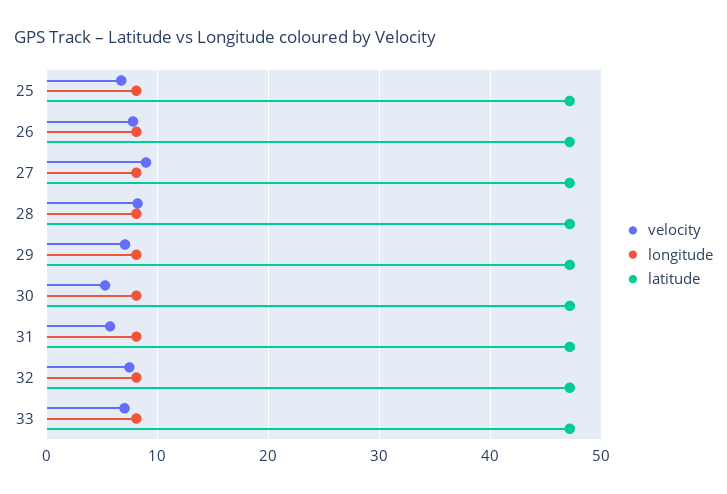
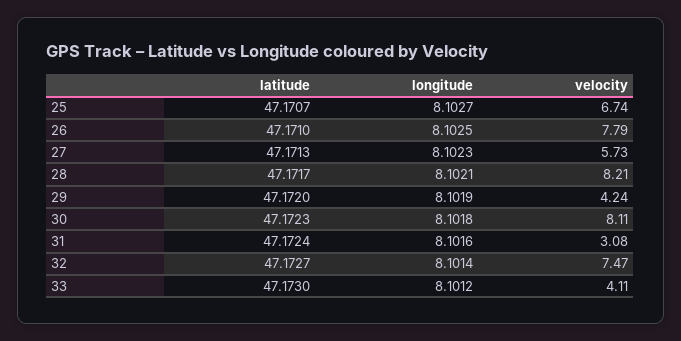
  {
    "velocity": {
      "25": 6.74,
      "26": 7.79,
-     "27": 9,
+     "27": 5.73,
      "28": 8.21,
-     "29": 7,
+     "29": 4.24,
-     "30": 5,
+     "30": 8.11,
-     "31": 6,
+     "31": 3.08,
      "32": 7.47,
-     "33": 7
+     "33": 4.11
    },
    "longitude": {
      "25": 8.1027,
      "26": 8.1025,
      "27": 8.1023,
      "28": 8.1021,
      "29": 8.1019,
      "30": 8.1018,
      "31": 8.1016,
      "32": 8.1014,
      "33": 8.1012
    },
    "latitude": {
      "25": 47.1707,
      "26": 47.171,
      "27": 47.1713,
      "28": 47.1717,
      "29": 47.172,
      "30": 47.1723,
      "31": 47.1724,
      "32": 47.1727,
      "33": 47.173
    }
  }

